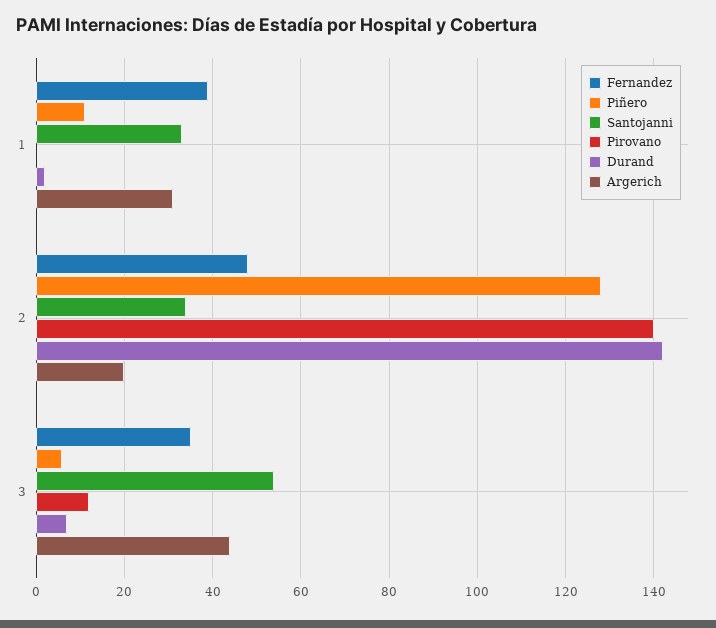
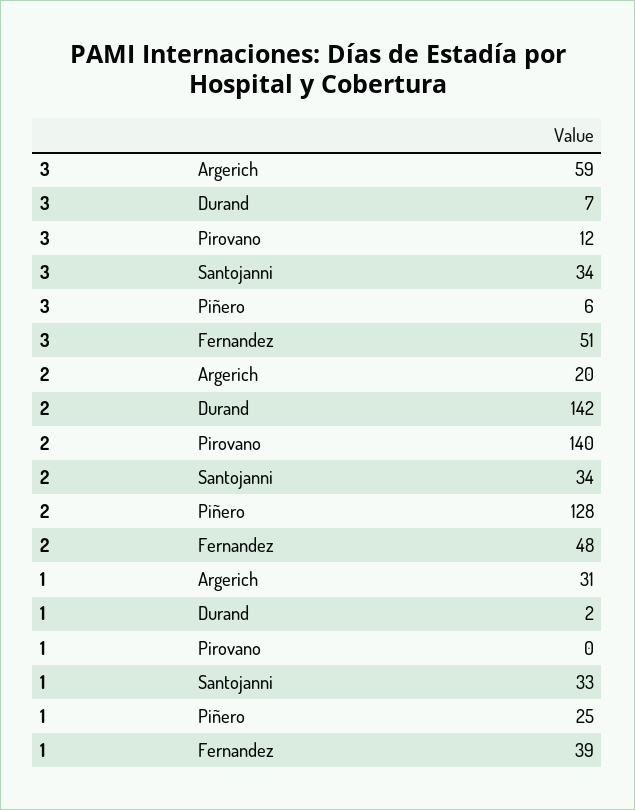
  {
    "Fernandez": {
      "1": 39,
      "2": 48,
-     "3": 35
+     "3": 51
    },
    "Piñero": {
-     "1": 10,
+     "1": 25,
      "2": 128,
      "3": 6
    },
    "Santojanni": {
      "1": 33,
      "2": 34,
-     "3": 55
+     "3": 34
    },
    "Pirovano": {
      "1": 0,
      "2": 140,
      "3": 12
    },
    "Durand": {
      "1": 2,
      "2": 142,
      "3": 7
    },
    "Argerich": {
      "1": 31,
      "2": 20,
-     "3": 45
+     "3": 59
    }
  }

